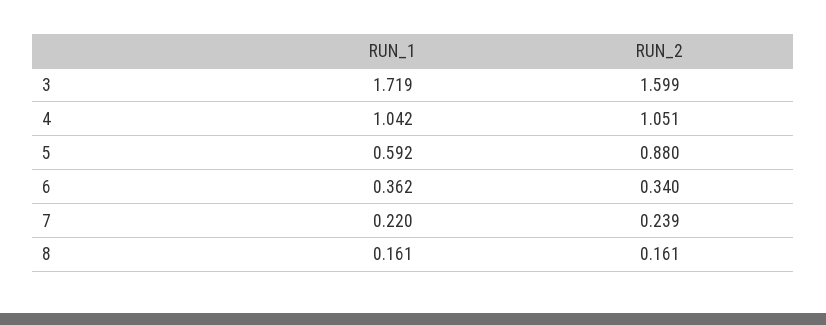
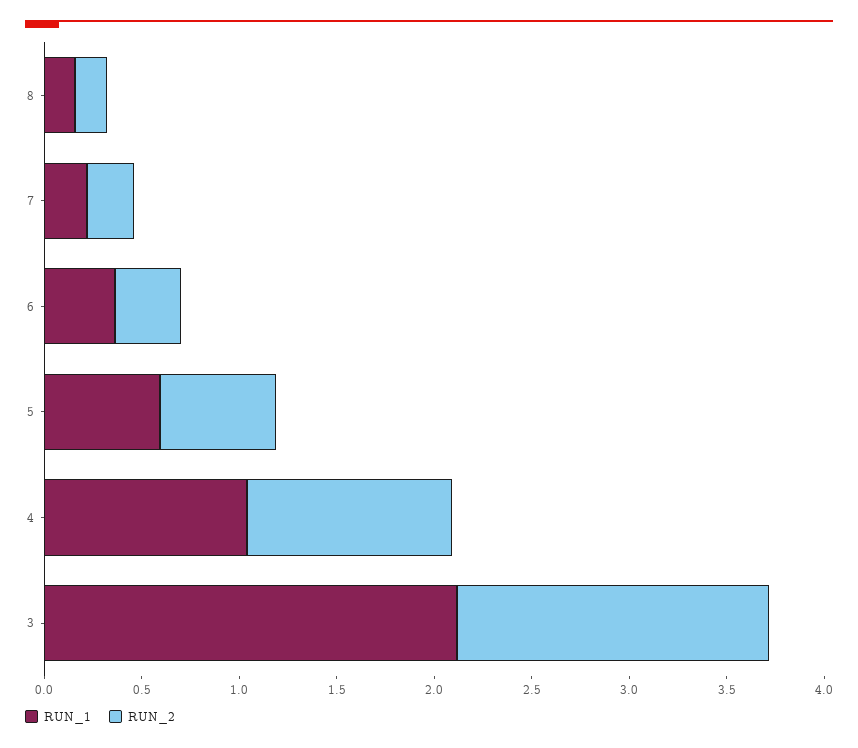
  {
    "RUN_1": {
-     "3": 1.719,
+     "3": 2.1,
      "4": 1.042,
      "5": 0.592,
      "6": 0.362,
      "7": 0.22,
      "8": 0.161
    },
    "RUN_2": {
      "3": 1.599,
      "4": 1.051,
-     "5": 0.88,
+     "5": 0.6,
      "6": 0.34,
      "7": 0.239,
      "8": 0.161
    }
  }

